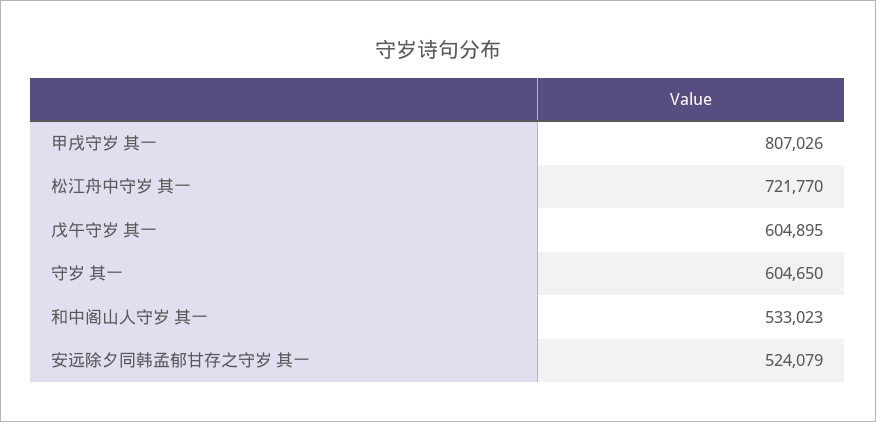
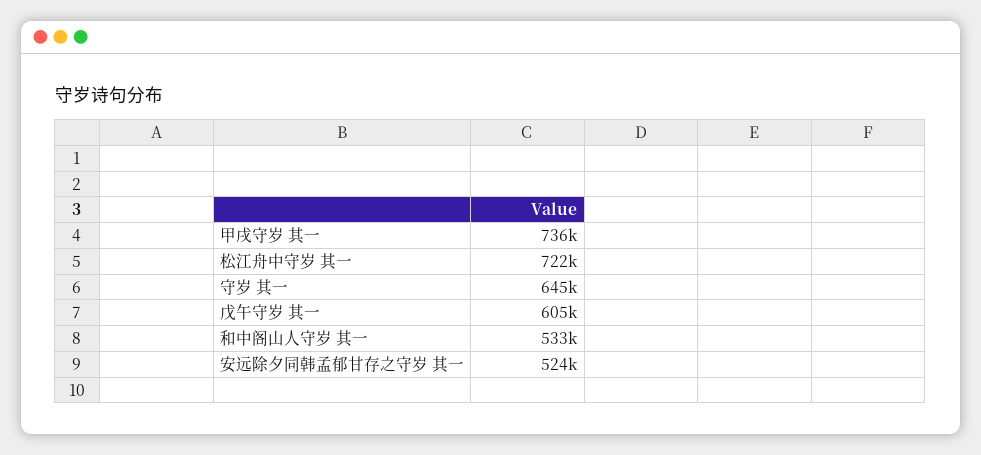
  {
-   "甲戌守岁 其一": 807026,
+   "甲戌守岁 其一": 736000,
    "松江舟中守岁 其一": 721770,
    "戊午守岁 其一": 604895,
-   "守岁 其一": 604650,
+   "守岁 其一": 645000,
    "和中阁山人守岁 其一": 533023,
    "安远除夕同韩孟郁甘存之守岁 其一": 524079
  }

